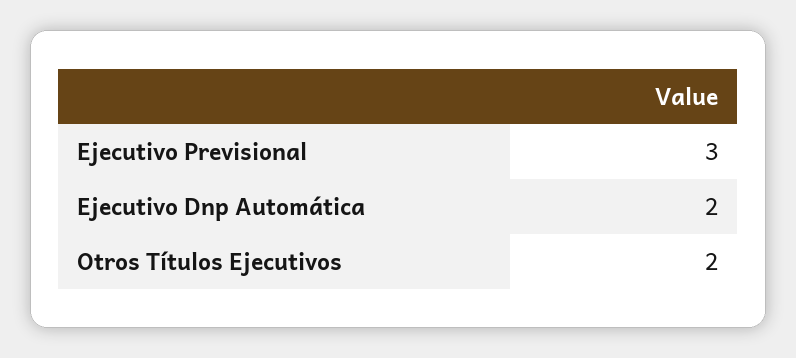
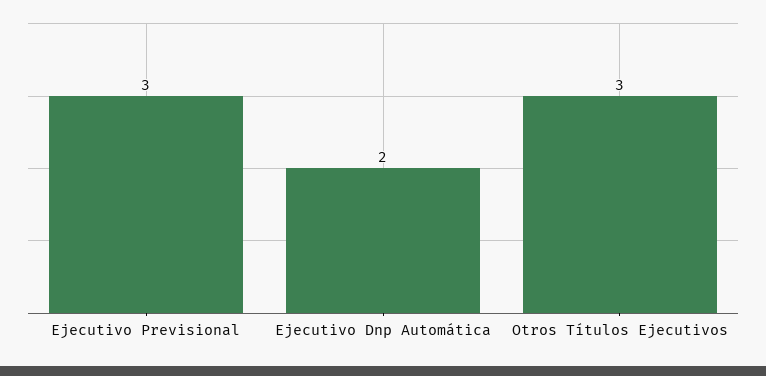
  {
    "Ejecutivo Previsional": 3,
    "Ejecutivo Dnp Automática": 2,
-   "Otros Títulos Ejecutivos": 2
+   "Otros Títulos Ejecutivos": 3
  }

